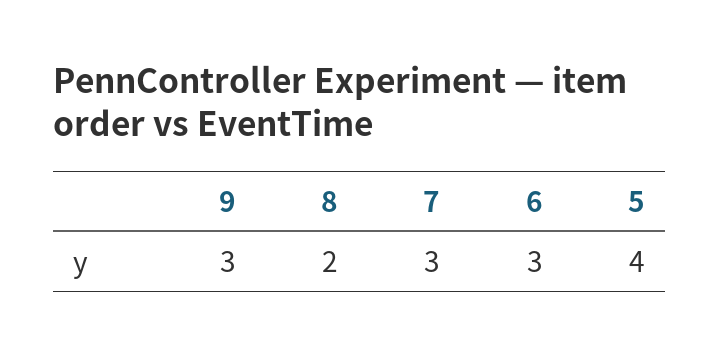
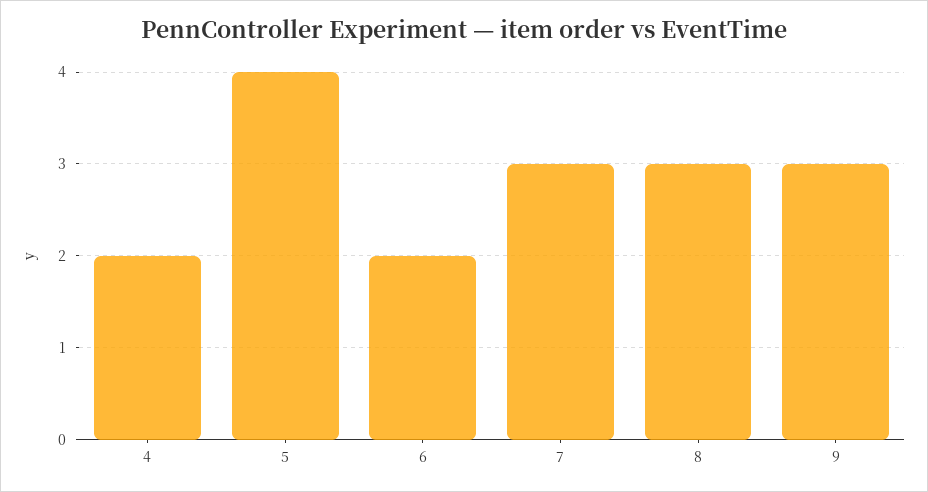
  {
    "9": 3,
-   "8": 2,
+   "8": 3,
    "7": 3,
-   "6": 3,
+   "6": 2,
-   "5": 4
+   "5": 4,
+   "4": 2
  }

